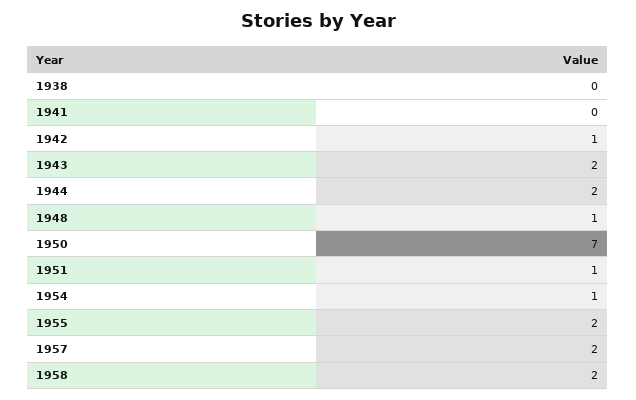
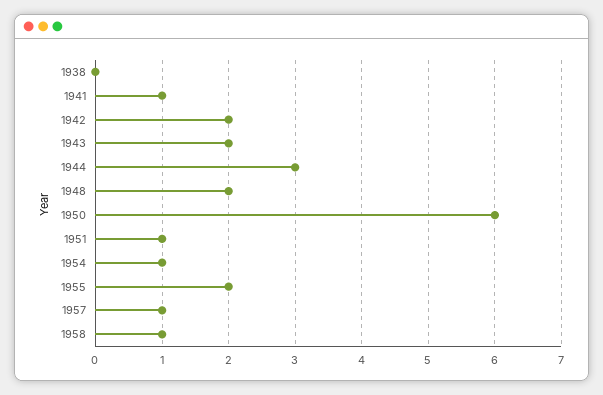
  {
    "1938": 0,
-   "1941": 0,
+   "1941": 1,
-   "1942": 1,
+   "1942": 2,
    "1943": 2,
-   "1944": 2,
+   "1944": 3,
-   "1948": 1,
+   "1948": 2,
-   "1950": 7,
+   "1950": 6,
    "1951": 1,
    "1954": 1,
    "1955": 2,
-   "1957": 2,
+   "1957": 1,
-   "1958": 2
+   "1958": 1
  }

